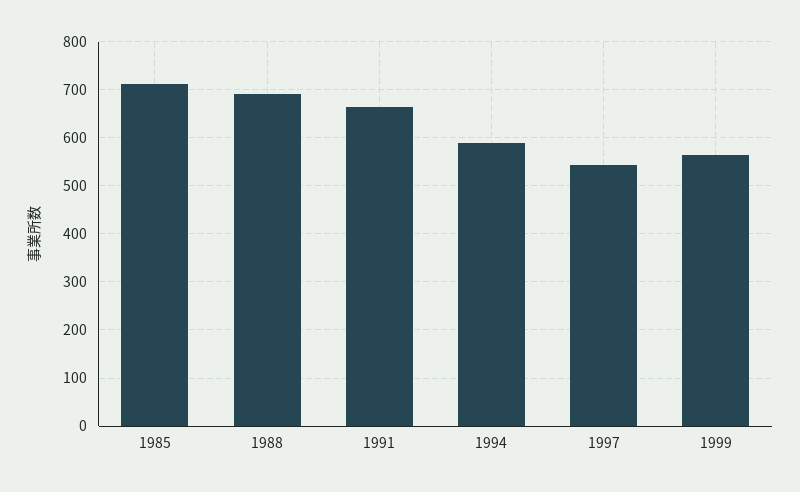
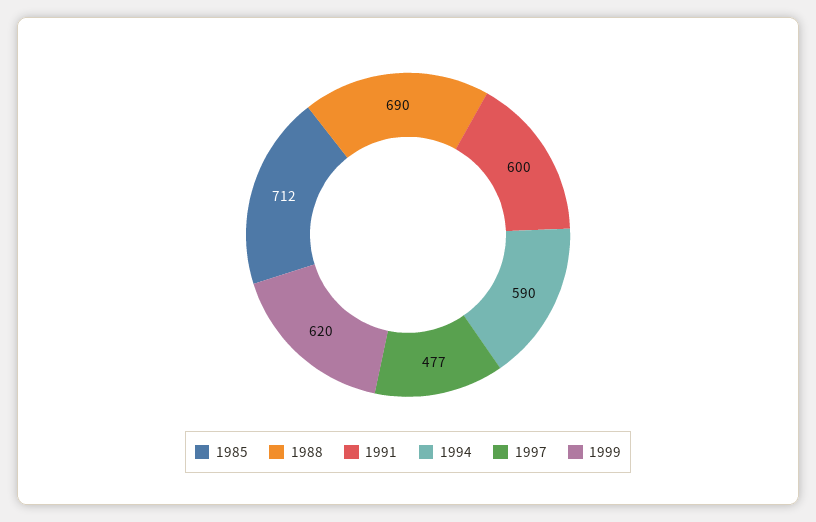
  {
    "1985": 712,
    "1988": 690,
-   "1991": 660,
+   "1991": 600,
    "1994": 590,
-   "1997": 540,
+   "1997": 477,
-   "1999": 560
+   "1999": 620
  }

